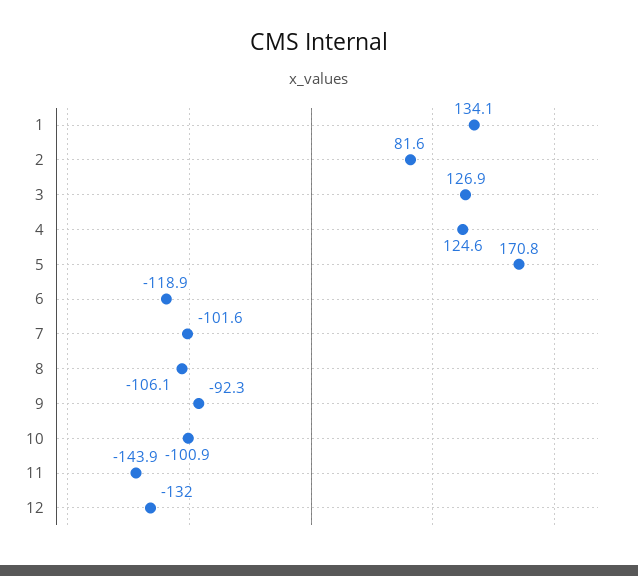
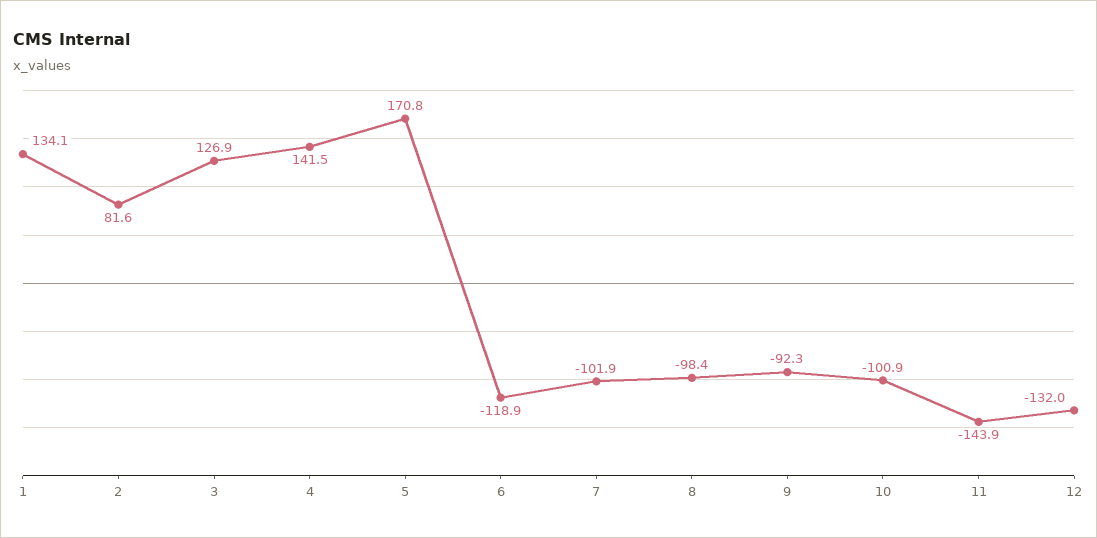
  {
    "1": 134.1,
    "2": 81.6,
    "3": 126.9,
-   "4": 124.6,
+   "4": 141.5,
    "5": 170.8,
    "6": -118.9,
-   "7": -101.6,
+   "7": -101.9,
-   "8": -106.1,
+   "8": -98.4,
    "9": -92.3,
    "10": -100.9,
    "11": -143.9,
    "12": -132
  }

